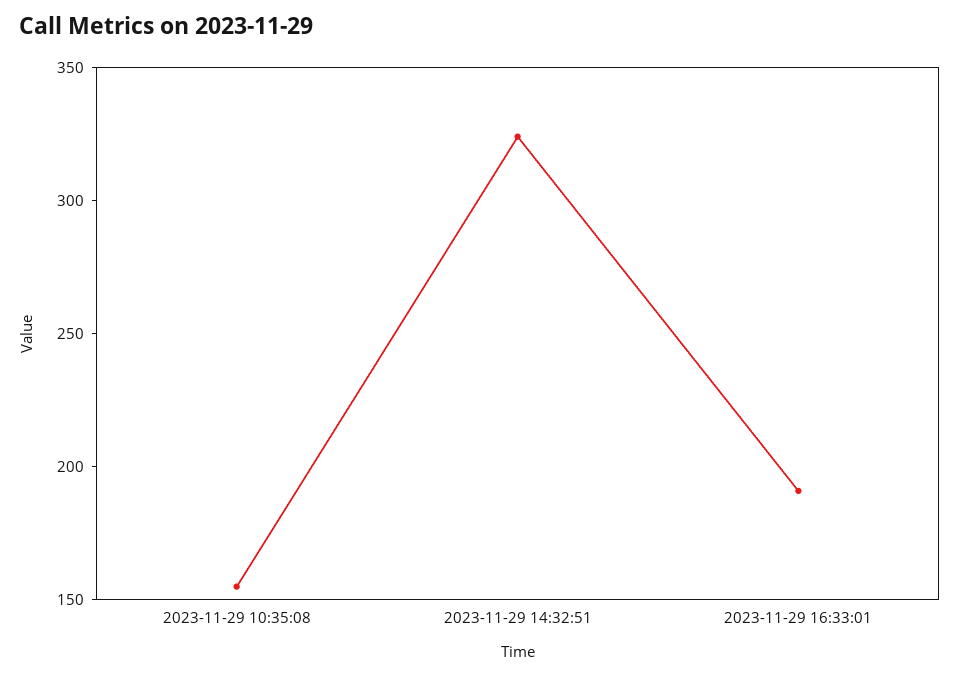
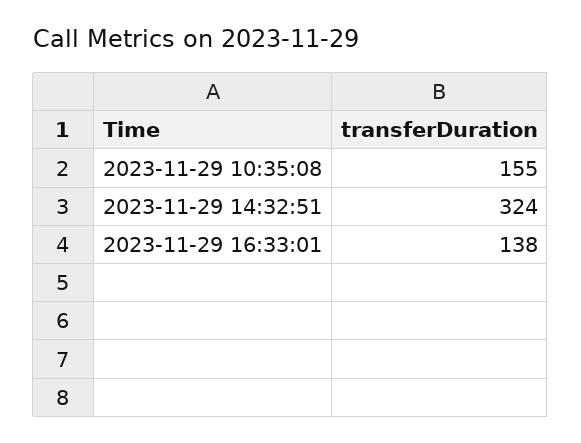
  {
    "2023-11-29 10:35:08": 155,
    "2023-11-29 14:32:51": 324,
-   "2023-11-29 16:33:01": 190
+   "2023-11-29 16:33:01": 138
  }

